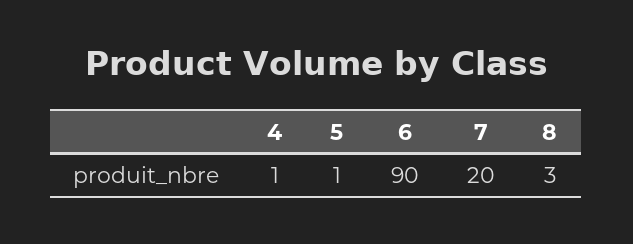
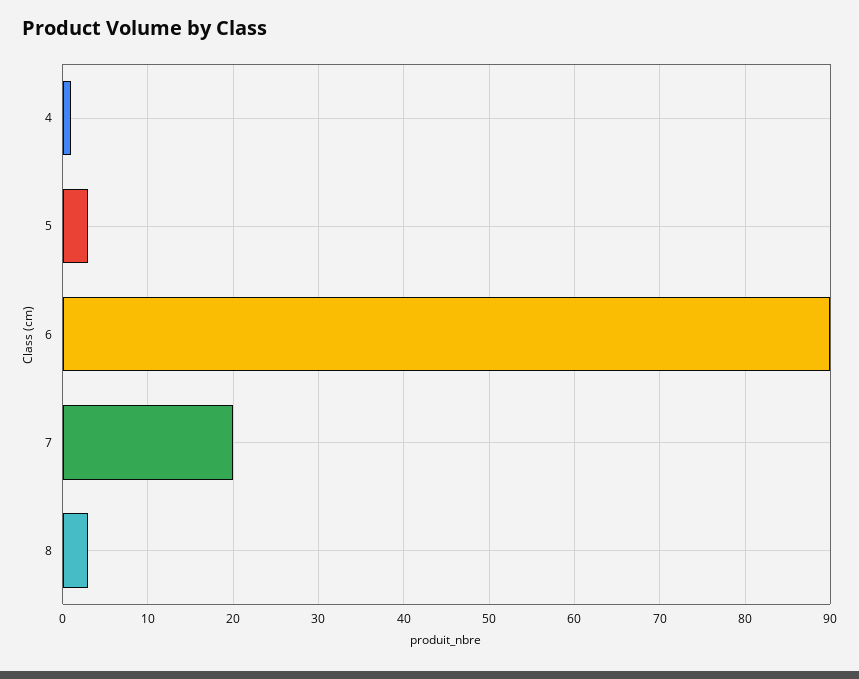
  {
    "4": 1,
-   "5": 1,
+   "5": 3,
    "6": 90,
    "7": 20,
    "8": 3
  }

